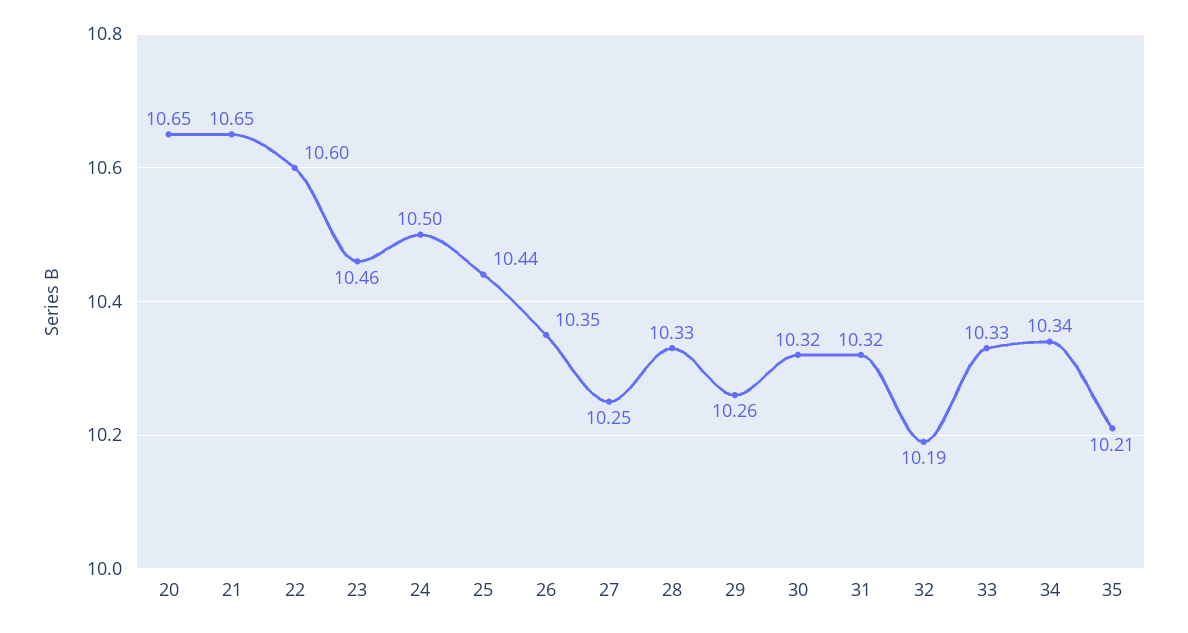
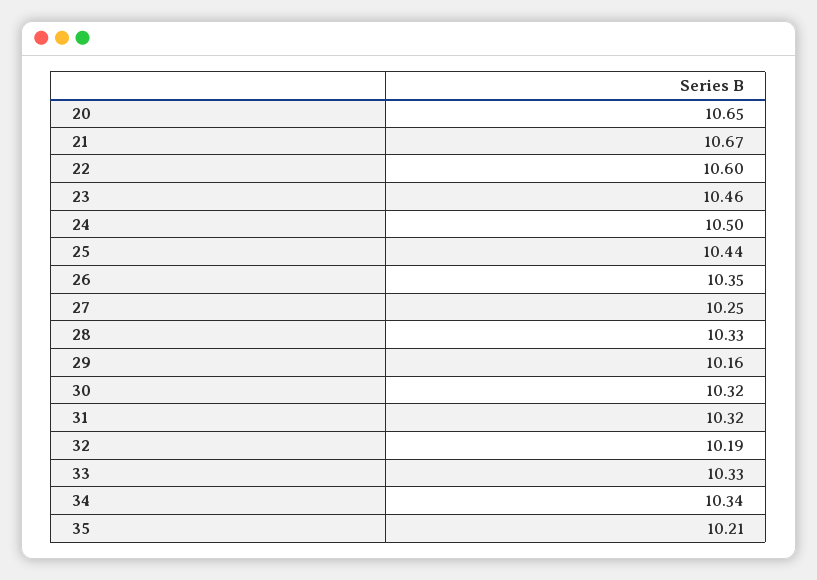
  {
    "20": 10.65,
-   "21": 10.65,
+   "21": 10.67,
    "22": 10.6,
    "23": 10.46,
    "24": 10.5,
    "25": 10.44,
    "26": 10.35,
    "27": 10.25,
    "28": 10.33,
-   "29": 10.26,
+   "29": 10.16,
    "30": 10.32,
    "31": 10.32,
    "32": 10.19,
    "33": 10.33,
    "34": 10.34,
    "35": 10.21
  }

